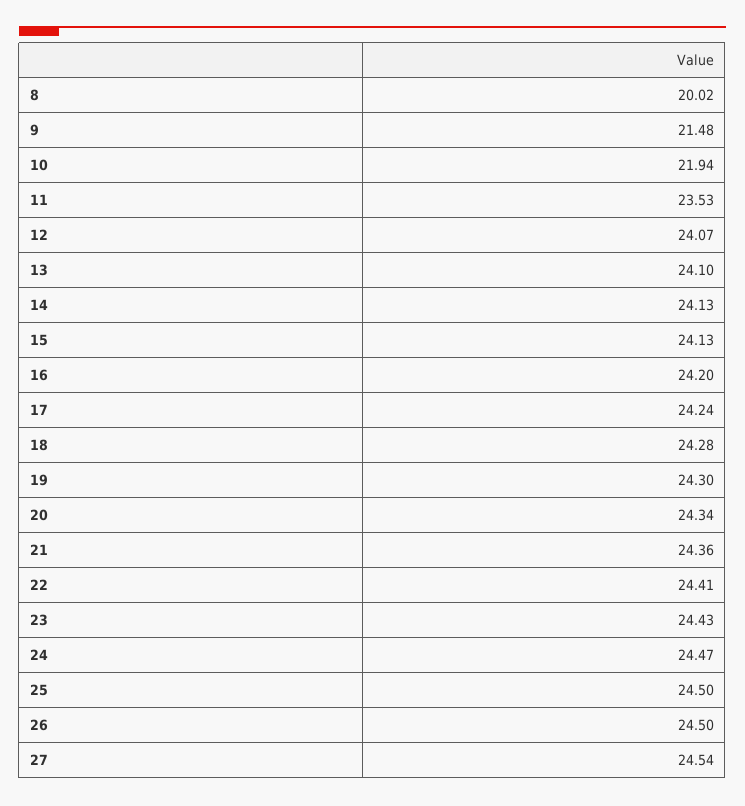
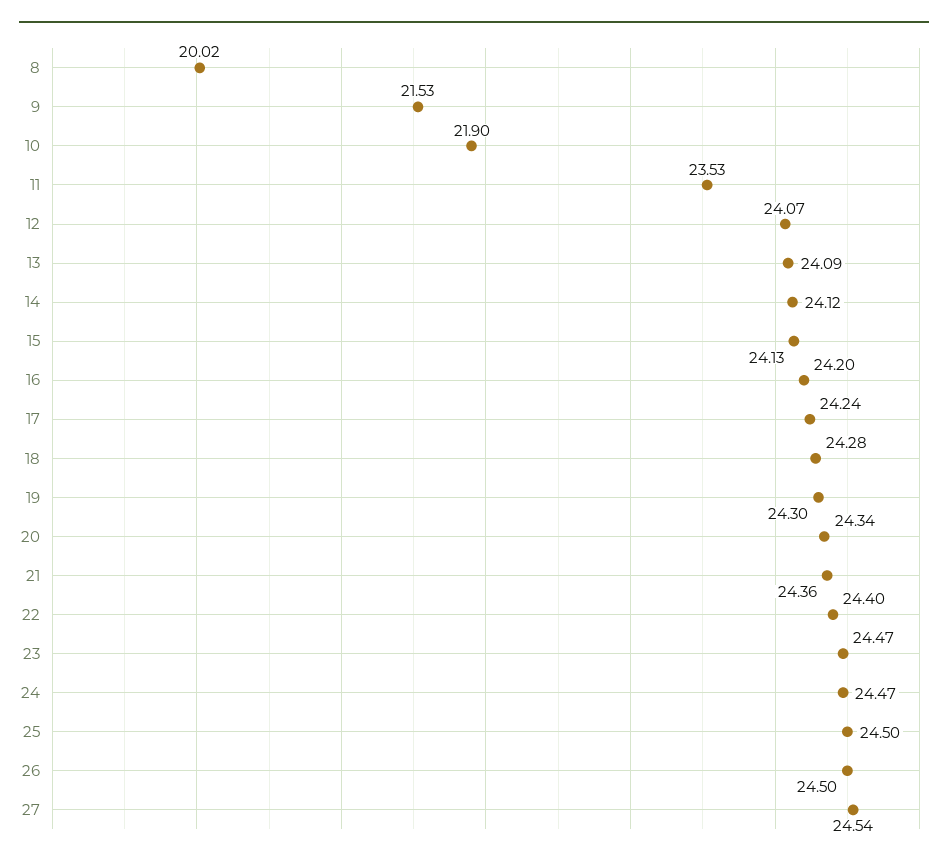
  {
    "8": 20.02,
-   "9": 21.48,
+   "9": 21.53,
-   "10": 21.94,
+   "10": 21.9,
    "11": 23.53,
    "12": 24.07,
-   "13": 24.1,
+   "13": 24.09,
-   "14": 24.13,
+   "14": 24.12,
    "15": 24.13,
    "16": 24.2,
    "17": 24.24,
    "18": 24.28,
    "19": 24.3,
    "20": 24.34,
    "21": 24.36,
-   "22": 24.41,
+   "22": 24.4,
-   "23": 24.43,
+   "23": 24.47,
    "24": 24.47,
    "25": 24.5,
    "26": 24.5,
    "27": 24.54
  }

